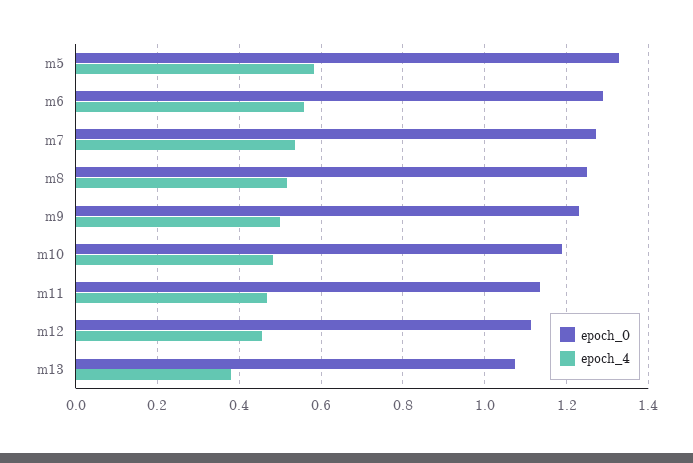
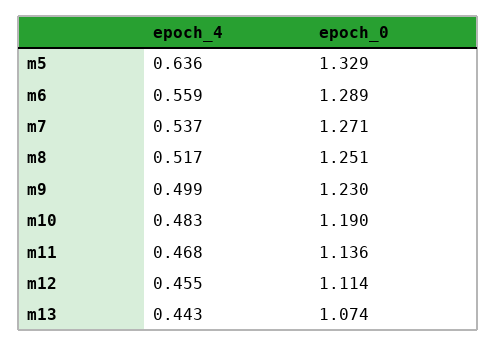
  {
    "epoch_0": {
      "m5": 1.329,
      "m6": 1.289,
      "m7": 1.271,
      "m8": 1.251,
      "m9": 1.23,
      "m10": 1.19,
      "m11": 1.136,
      "m12": 1.114,
      "m13": 1.074
    },
    "epoch_4": {
-     "m5": 0.58,
+     "m5": 0.636,
      "m6": 0.559,
      "m7": 0.537,
      "m8": 0.517,
      "m9": 0.499,
      "m10": 0.483,
      "m11": 0.468,
      "m12": 0.455,
-     "m13": 0.38
+     "m13": 0.443
    }
  }

